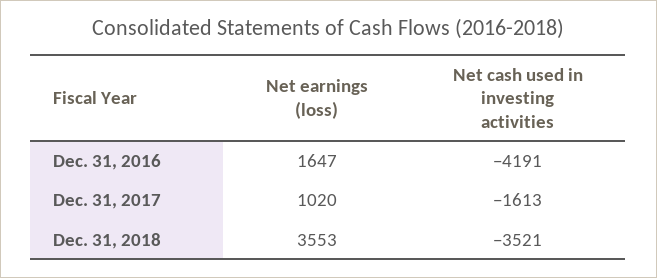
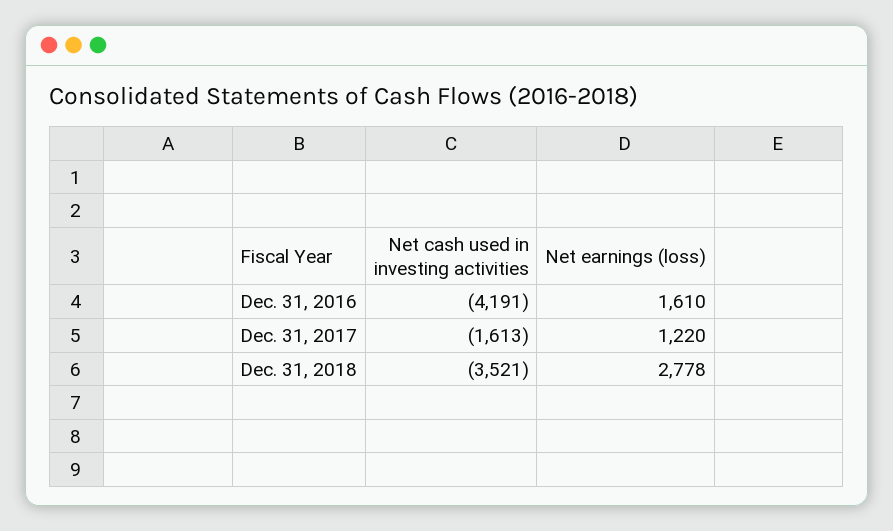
  {
    "Net earnings (loss)": {
-     "Dec. 31, 2016": 1647,
+     "Dec. 31, 2016": 1610,
-     "Dec. 31, 2017": 1020,
+     "Dec. 31, 2017": 1220,
-     "Dec. 31, 2018": 3553
+     "Dec. 31, 2018": 2778
    },
    "Net cash used in investing activities": {
      "Dec. 31, 2016": -4191,
      "Dec. 31, 2017": -1613,
      "Dec. 31, 2018": -3521
    }
  }

